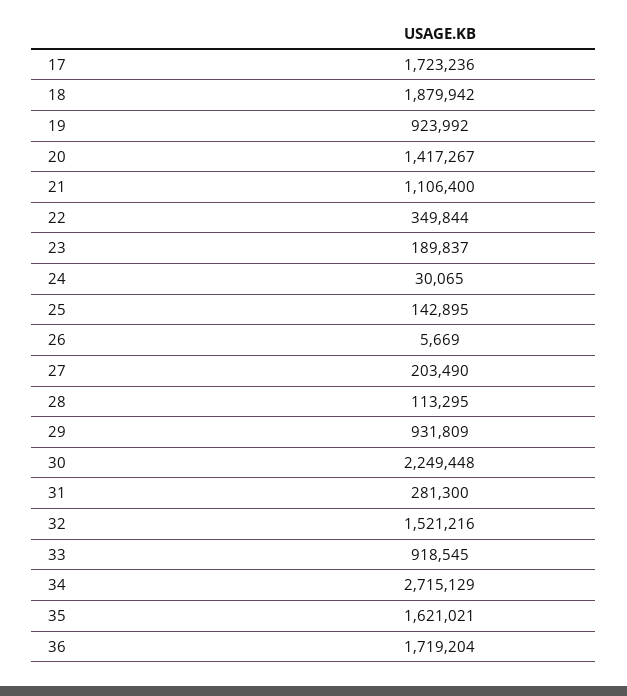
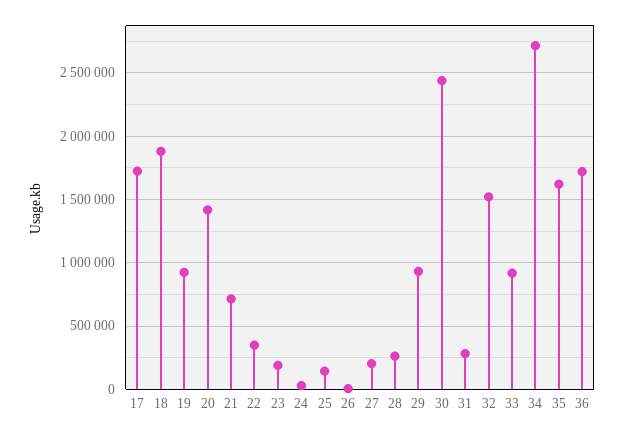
  {
    "17": 1723236,
    "18": 1879942,
    "19": 923992,
    "20": 1417267,
-   "21": 1106400,
+   "21": 700000,
    "22": 349844,
    "23": 189837,
    "24": 30065,
    "25": 142895,
    "26": 5669,
    "27": 203490,
-   "28": 113295,
+   "28": 250000,
    "29": 931809,
-   "30": 2249448,
+   "30": 2450000,
    "31": 281300,
    "32": 1521216,
    "33": 918545,
    "34": 2715129,
    "35": 1621021,
    "36": 1719204
  }

